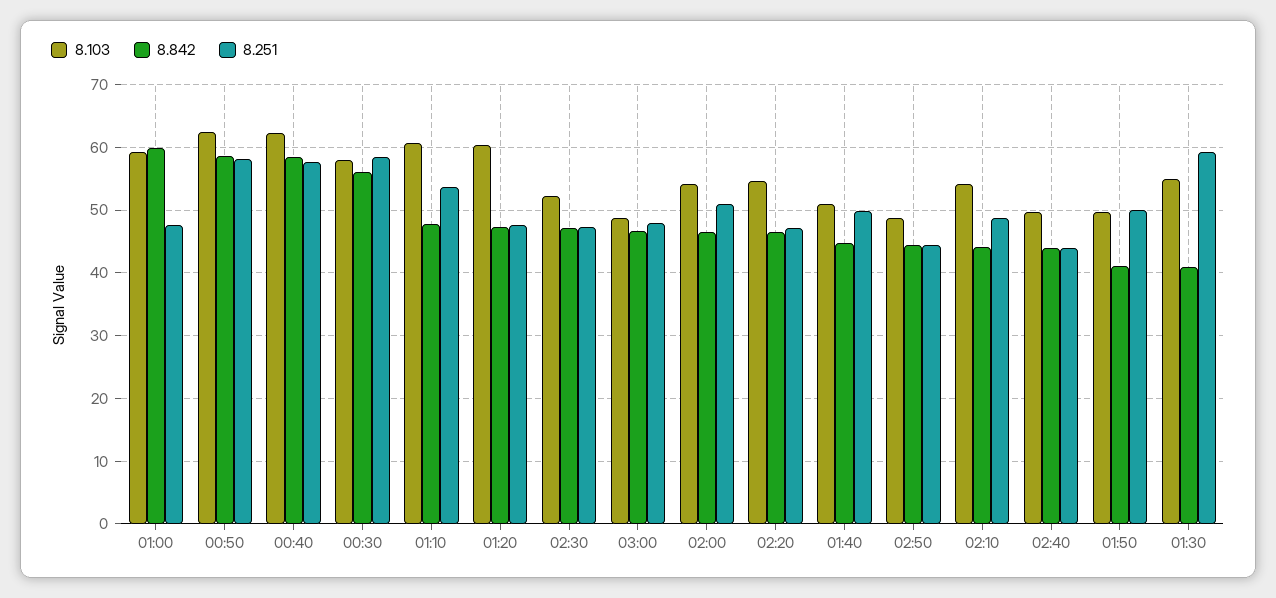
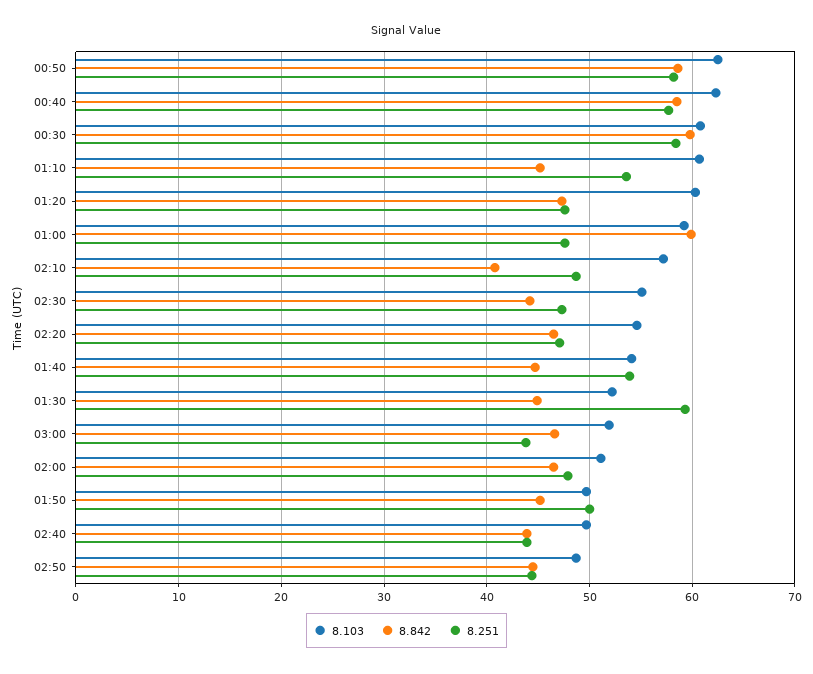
  {
    "8.103": {
      "01:00": 59,
      "00:50": 63,
      "00:40": 62,
-     "00:30": 58,
+     "00:30": 61,
      "01:10": 61,
      "01:20": 60,
-     "02:30": 52,
+     "02:30": 55,
-     "03:00": 49,
+     "03:00": 52,
-     "02:00": 54,
+     "02:00": 51,
      "02:20": 55,
-     "01:40": 51,
+     "01:40": 54,
      "02:50": 49,
-     "02:10": 54,
+     "02:10": 57,
      "02:40": 50,
      "01:50": 50,
-     "01:30": 55
+     "01:30": 52
    },
    "8.842": {
      "01:00": 60,
      "00:50": 59,
      "00:40": 59,
-     "00:30": 56,
+     "00:30": 60,
-     "01:10": 48,
+     "01:10": 45,
      "01:20": 47,
-     "02:30": 47,
+     "02:30": 44,
      "03:00": 47,
      "02:00": 47,
      "02:20": 47,
      "01:40": 45,
      "02:50": 45,
-     "02:10": 44,
+     "02:10": 41,
      "02:40": 44,
-     "01:50": 41,
+     "01:50": 45,
-     "01:30": 41
+     "01:30": 45
    },
    "8.251": {
      "01:00": 48,
      "00:50": 58,
      "00:40": 58,
      "00:30": 58,
      "01:10": 54,
      "01:20": 48,
      "02:30": 47,
-     "03:00": 48,
+     "03:00": 44,
-     "02:00": 51,
+     "02:00": 48,
      "02:20": 47,
-     "01:40": 50,
+     "01:40": 54,
      "02:50": 44,
      "02:10": 49,
      "02:40": 44,
      "01:50": 50,
      "01:30": 59
    }
  }

